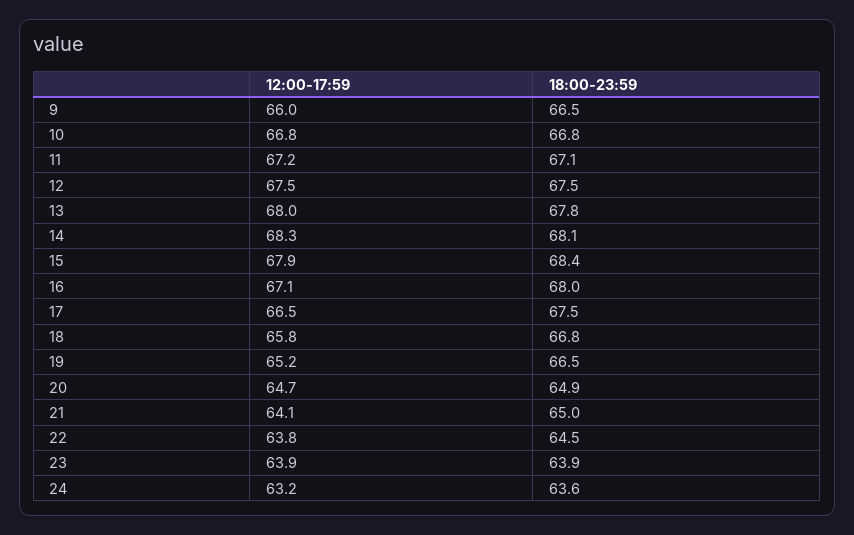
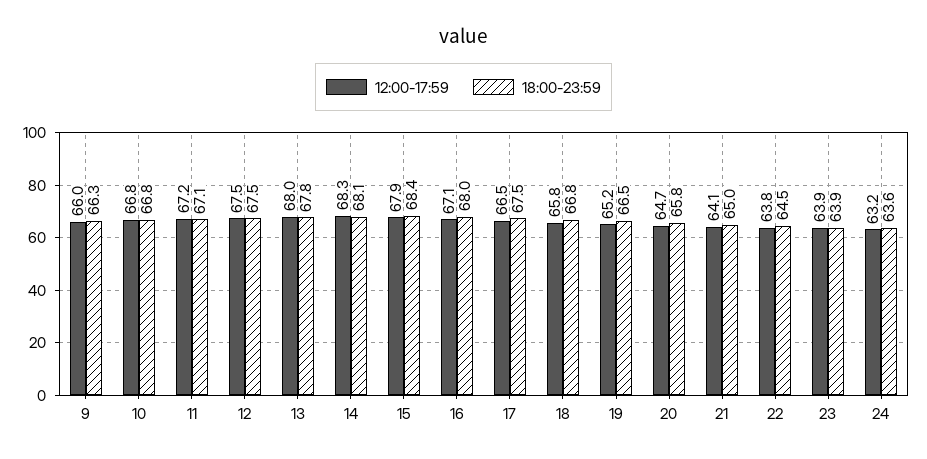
  {
    "12:00-17:59": {
      "9": 66,
      "10": 66.8,
      "11": 67.2,
      "12": 67.5,
      "13": 68,
      "14": 68.3,
      "15": 67.9,
      "16": 67.1,
      "17": 66.5,
      "18": 65.8,
      "19": 65.2,
      "20": 64.7,
      "21": 64.1,
      "22": 63.8,
      "23": 63.9,
      "24": 63.2
    },
    "18:00-23:59": {
-     "9": 66.5,
+     "9": 66.3,
      "10": 66.8,
      "11": 67.1,
      "12": 67.5,
      "13": 67.8,
      "14": 68.1,
      "15": 68.4,
      "16": 68,
      "17": 67.5,
      "18": 66.8,
      "19": 66.5,
-     "20": 64.9,
+     "20": 65.8,
      "21": 65,
      "22": 64.5,
      "23": 63.9,
      "24": 63.6
    }
  }

